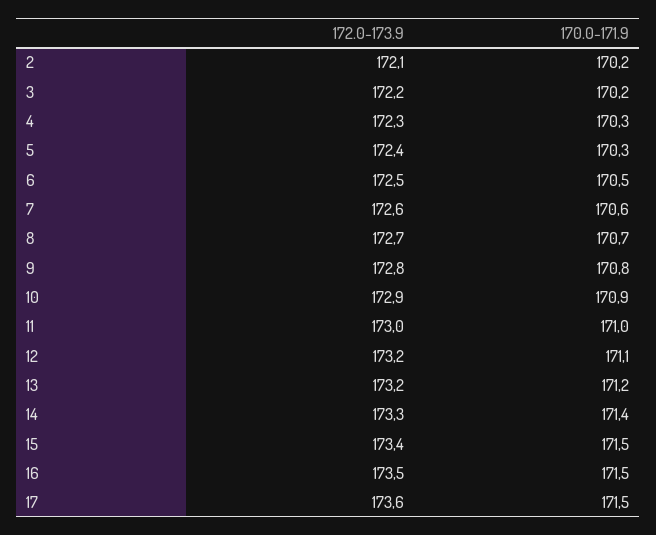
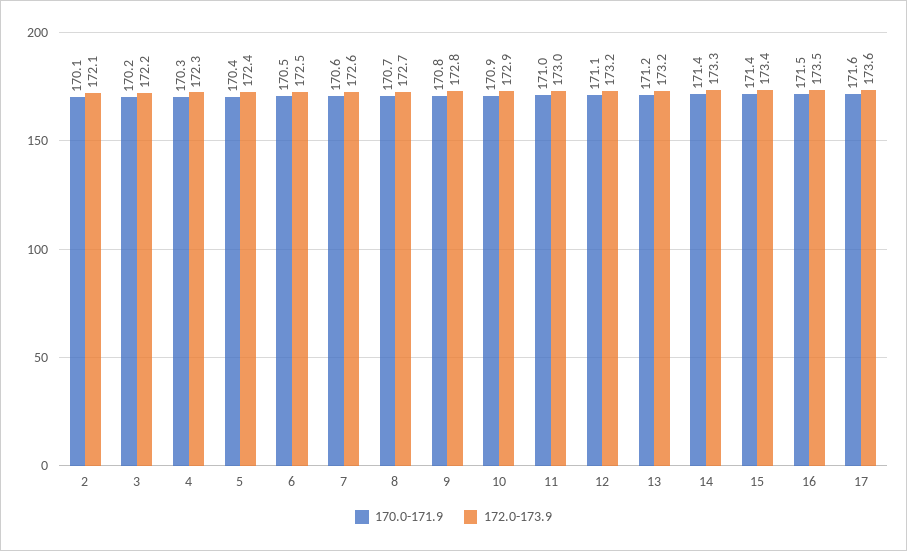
  {
    "172.0-173.9": {
      "2": 172.1,
      "3": 172.2,
      "4": 172.3,
      "5": 172.4,
      "6": 172.5,
      "7": 172.6,
      "8": 172.7,
      "9": 172.8,
      "10": 172.9,
      "11": 173,
      "12": 173.2,
      "13": 173.2,
      "14": 173.3,
      "15": 173.4,
      "16": 173.5,
      "17": 173.6
    },
    "170.0-171.9": {
-     "2": 170.2,
+     "2": 170.1,
      "3": 170.2,
      "4": 170.3,
-     "5": 170.3,
+     "5": 170.4,
      "6": 170.5,
      "7": 170.6,
      "8": 170.7,
      "9": 170.8,
      "10": 170.9,
      "11": 171,
      "12": 171.1,
      "13": 171.2,
      "14": 171.4,
-     "15": 171.5,
+     "15": 171.4,
      "16": 171.5,
-     "17": 171.5
+     "17": 171.6
    }
  }

